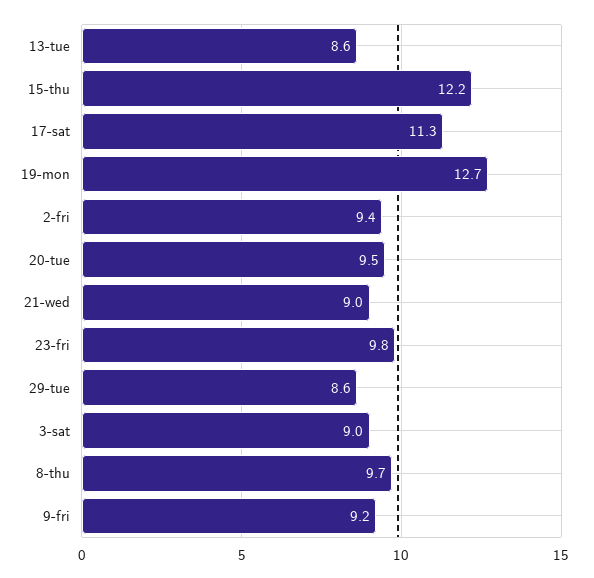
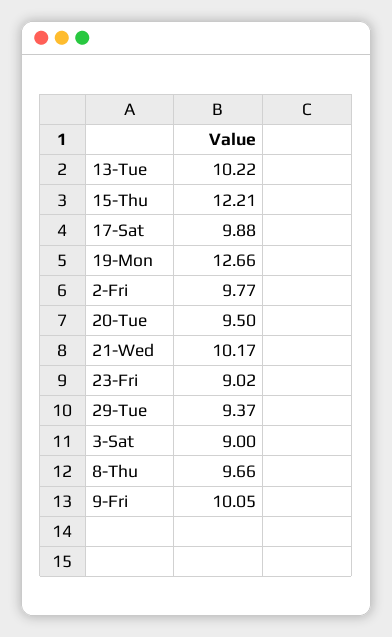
  {
-   "13-tue": 8.6,
+   "13-tue": 10.22,
    "15-thu": 12.21,
-   "17-sat": 11.3,
+   "17-sat": 9.88,
    "19-mon": 12.66,
-   "2-fri": 9.4,
+   "2-fri": 9.77,
    "20-tue": 9.5,
-   "21-wed": 9,
+   "21-wed": 10.17,
-   "23-fri": 9.8,
+   "23-fri": 9.02,
-   "29-tue": 8.6,
+   "29-tue": 9.37,
    "3-sat": 9,
    "8-thu": 9.66,
-   "9-fri": 9.2
+   "9-fri": 10.05
  }

